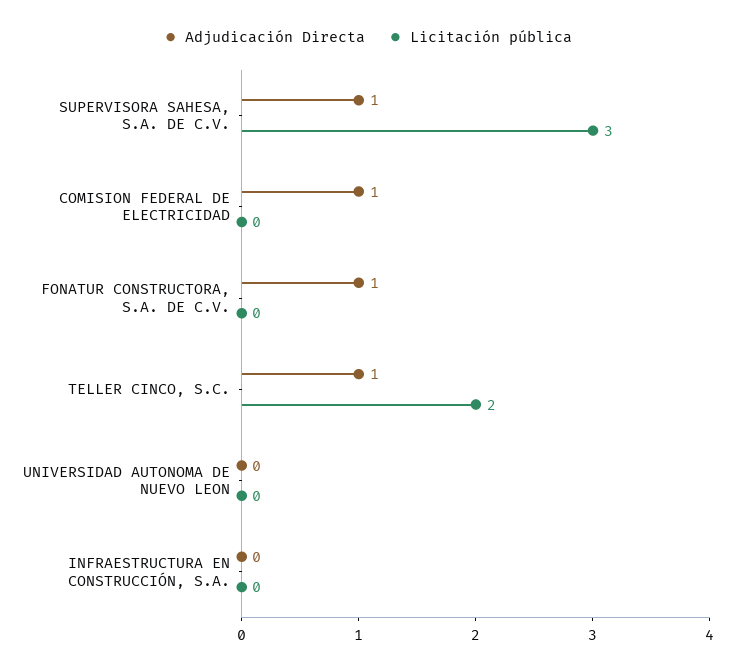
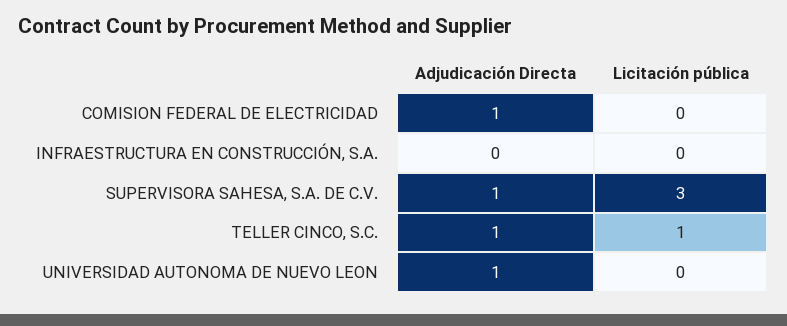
  {
    "Adjudicación Directa": {
      "SUPERVISORA SAHESA, S.A. DE C.V.": 1,
      "COMISION FEDERAL DE ELECTRICIDAD": 1,
-     "FONATUR CONSTRUCTORA, S.A. DE C.V.": 1,
      "TELLER CINCO, S.C.": 1,
-     "UNIVERSIDAD AUTONOMA DE NUEVO LEON": 0,
+     "UNIVERSIDAD AUTONOMA DE NUEVO LEON": 1,
      "INFRAESTRUCTURA EN CONSTRUCCIÓN, S.A.": 0
    },
    "Licitación pública": {
      "SUPERVISORA SAHESA, S.A. DE C.V.": 3,
      "COMISION FEDERAL DE ELECTRICIDAD": 0,
-     "FONATUR CONSTRUCTORA, S.A. DE C.V.": 0,
-     "TELLER CINCO, S.C.": 2,
+     "TELLER CINCO, S.C.": 1,
      "UNIVERSIDAD AUTONOMA DE NUEVO LEON": 0,
      "INFRAESTRUCTURA EN CONSTRUCCIÓN, S.A.": 0
    }
  }

